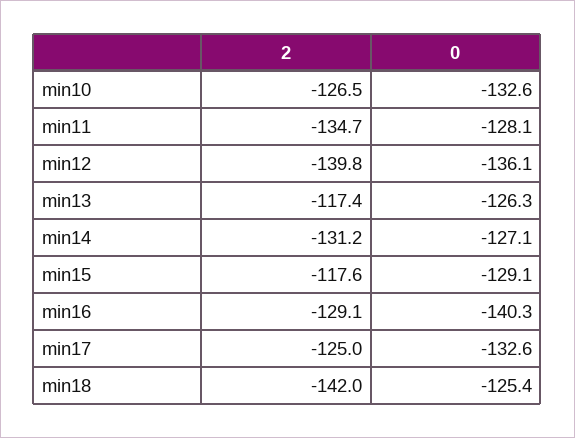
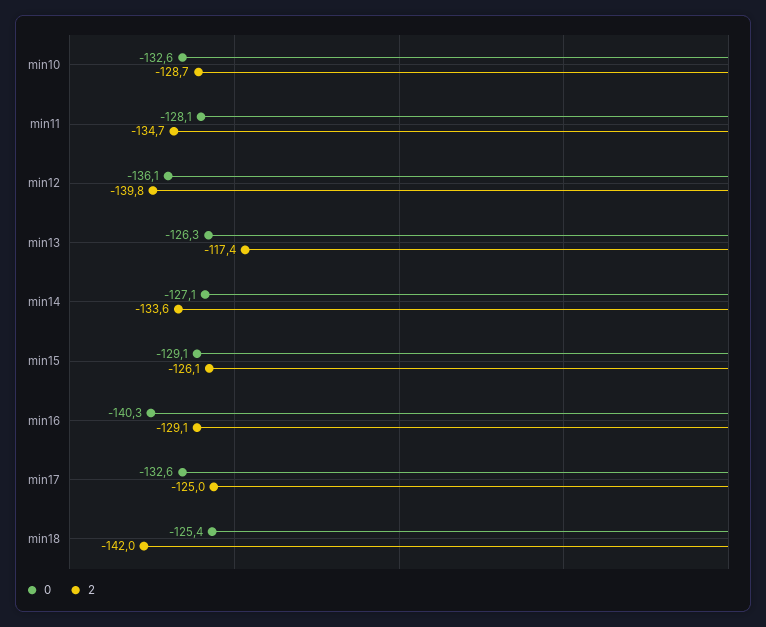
  {
    "2": {
-     "min10": -126.5,
+     "min10": -128.7,
      "min11": -134.7,
      "min12": -139.8,
      "min13": -117.4,
-     "min14": -131.2,
+     "min14": -133.6,
-     "min15": -117.6,
+     "min15": -126.1,
      "min16": -129.1,
      "min17": -125,
      "min18": -142
    },
    "0": {
      "min10": -132.6,
      "min11": -128.1,
      "min12": -136.1,
      "min13": -126.3,
      "min14": -127.1,
      "min15": -129.1,
      "min16": -140.3,
      "min17": -132.6,
      "min18": -125.4
    }
  }

